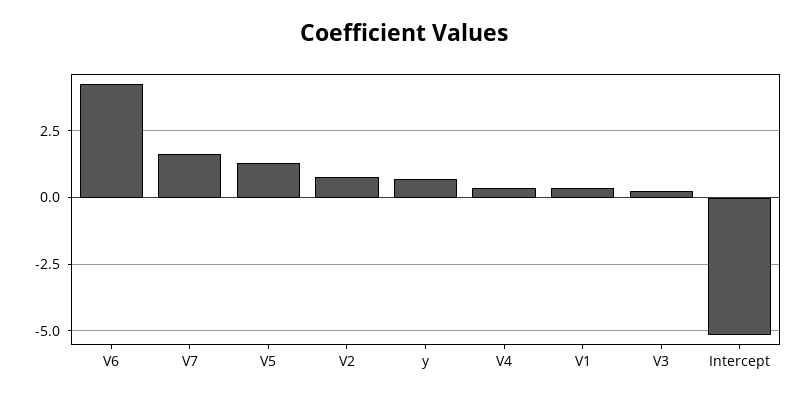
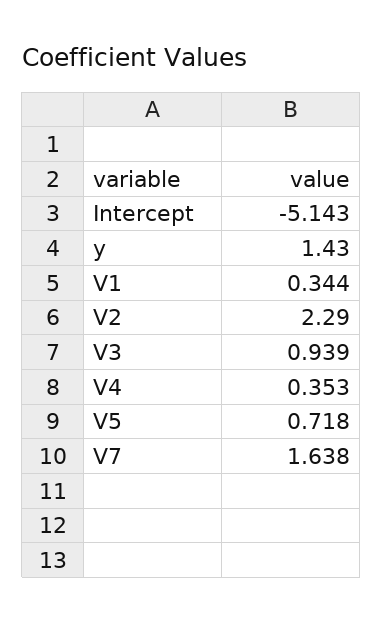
  {
-   "V6": 4.25,
    "V7": 1.638,
-   "V5": 1.25,
+   "V5": 0.718,
-   "V2": 0.75,
+   "V2": 2.29,
-   "y": 0.75,
+   "y": 1.43,
    "V4": 0.353,
    "V1": 0.344,
-   "V3": 0.25,
+   "V3": 0.939,
    "Intercept": -5.143
  }

